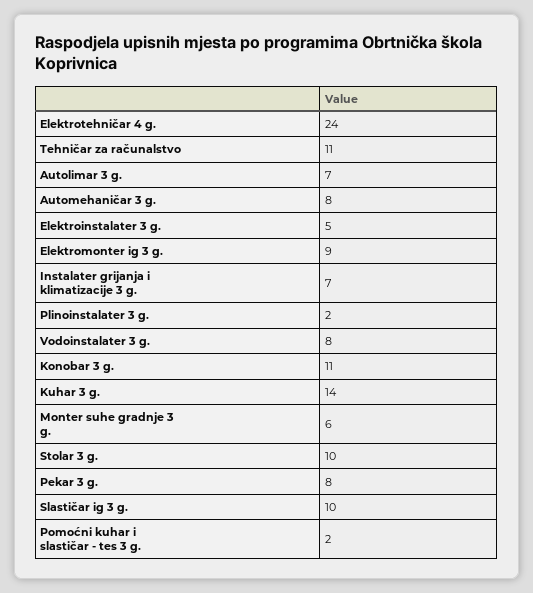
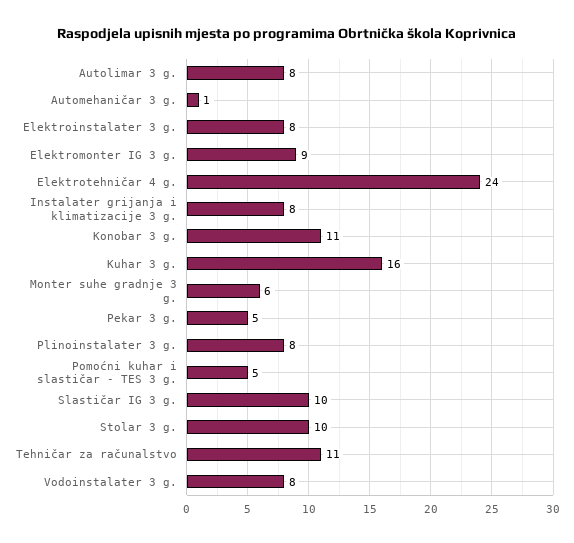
  {
    "Elektrotehničar 4 g.": 24,
    "Tehničar za računalstvo": 11,
-   "Autolimar 3 g.": 7,
+   "Autolimar 3 g.": 8,
-   "Automehaničar 3 g.": 8,
+   "Automehaničar 3 g.": 1,
-   "Elektroinstalater 3 g.": 5,
+   "Elektroinstalater 3 g.": 8,
    "Elektromonter ig 3 g.": 9,
-   "Instalater grijanja i klimatizacije 3 g.": 7,
+   "Instalater grijanja i klimatizacije 3 g.": 8,
-   "Plinoinstalater 3 g.": 2,
+   "Plinoinstalater 3 g.": 8,
    "Vodoinstalater 3 g.": 8,
    "Konobar 3 g.": 11,
-   "Kuhar 3 g.": 14,
+   "Kuhar 3 g.": 16,
    "Monter suhe gradnje 3 g.": 6,
    "Stolar 3 g.": 10,
-   "Pekar 3 g.": 8,
+   "Pekar 3 g.": 5,
    "Slastičar ig 3 g.": 10,
-   "Pomoćni kuhar i slastičar - tes 3 g.": 2
+   "Pomoćni kuhar i slastičar - tes 3 g.": 5
  }

